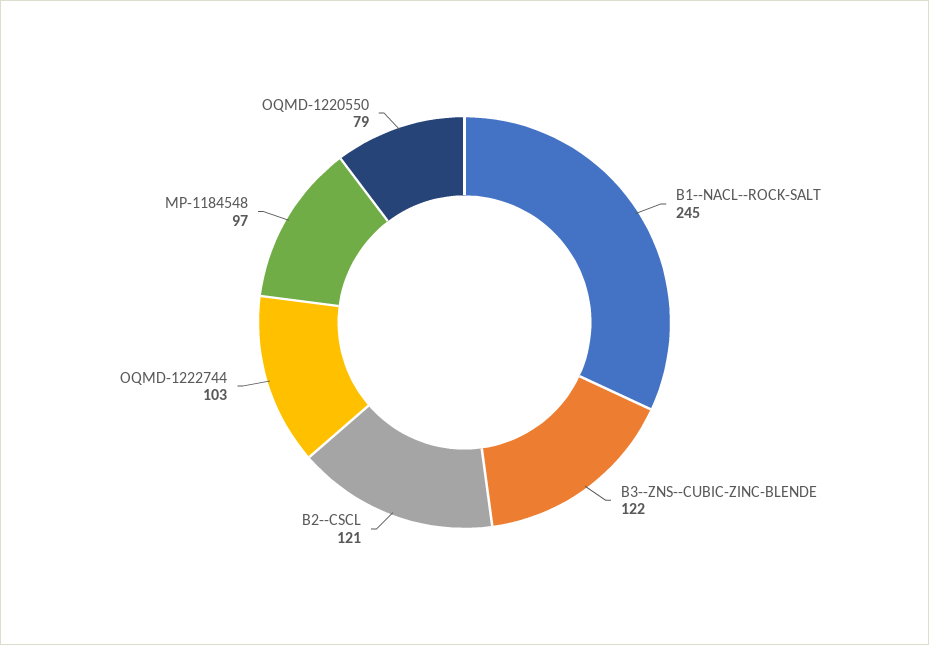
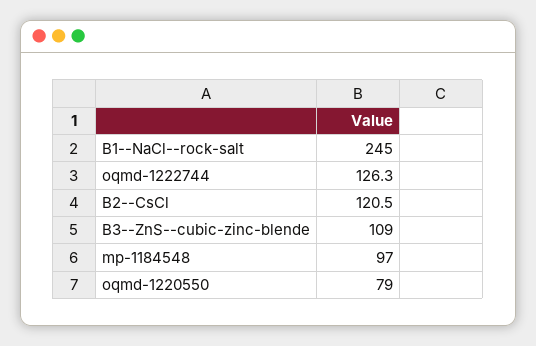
  {
    "B1--NACL--ROCK-SALT": 245,
-   "B3--ZNS--CUBIC-ZINC-BLENDE": 122,
+   "B3--ZNS--CUBIC-ZINC-BLENDE": 109,
    "B2--CSCL": 120.5,
-   "OQMD-1222744": 103,
+   "OQMD-1222744": 126.3,
    "MP-1184548": 97,
    "OQMD-1220550": 79
  }

